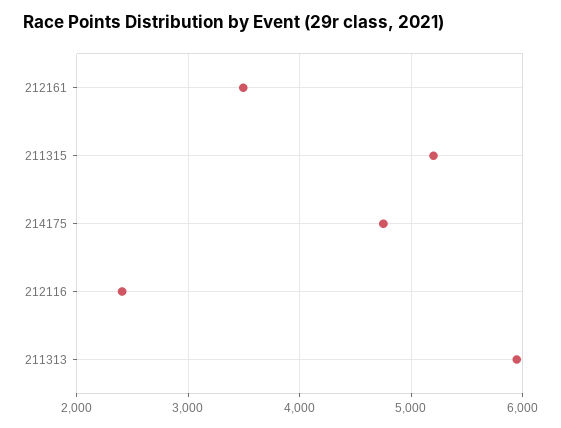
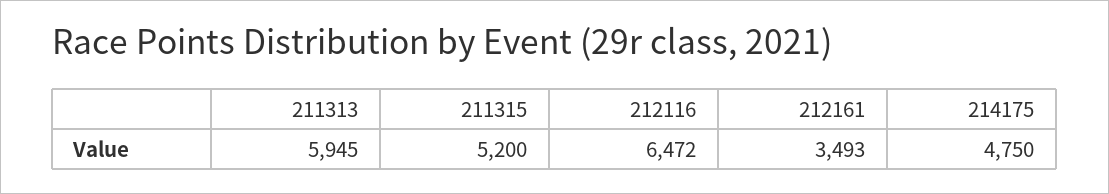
  {
    "212161": 3493,
    "211315": 5200,
    "214175": 4750,
-   "212116": 2400,
+   "212116": 6472,
    "211313": 5945
  }

